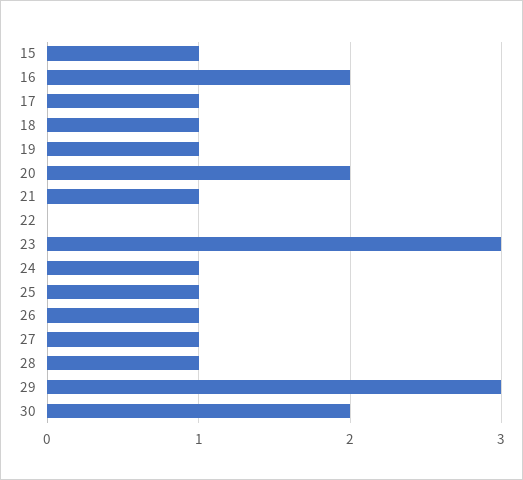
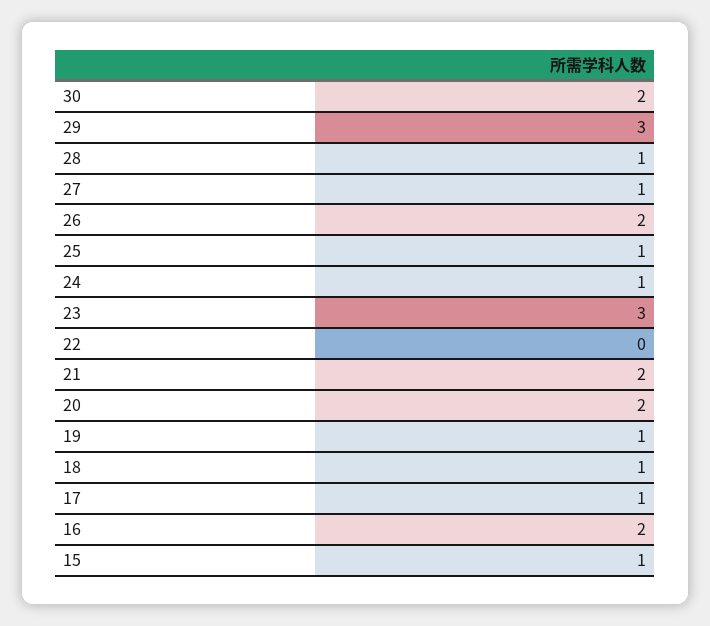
  {
    "15": 1,
    "16": 2,
    "17": 1,
    "18": 1,
    "19": 1,
    "20": 2,
-   "21": 1,
+   "21": 2,
    "22": 0,
    "23": 3,
    "24": 1,
    "25": 1,
-   "26": 1,
+   "26": 2,
    "27": 1,
    "28": 1,
    "29": 3,
    "30": 2
  }

